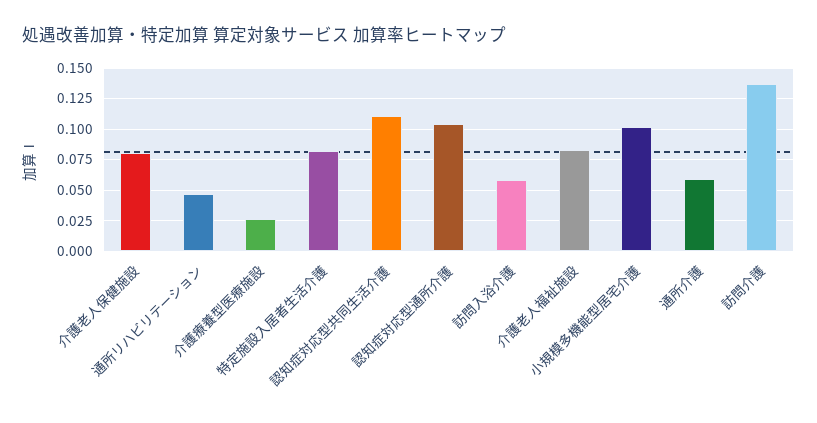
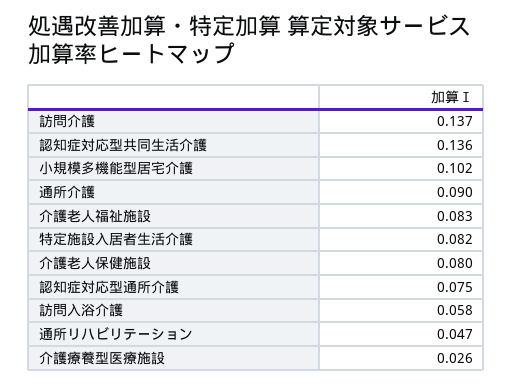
  {
    "介護老人保健施設": 0.08,
    "通所リハビリテーション": 0.047,
    "介護療養型医療施設": 0.026,
    "特定施設入居者生活介護": 0.082,
-   "認知症対応型共同生活介護": 0.11,
+   "認知症対応型共同生活介護": 0.136,
-   "認知症対応型通所介護": 0.105,
+   "認知症対応型通所介護": 0.075,
    "訪問入浴介護": 0.058,
    "介護老人福祉施設": 0.083,
    "小規模多機能型居宅介護": 0.102,
-   "通所介護": 0.06,
+   "通所介護": 0.09,
    "訪問介護": 0.137
  }

